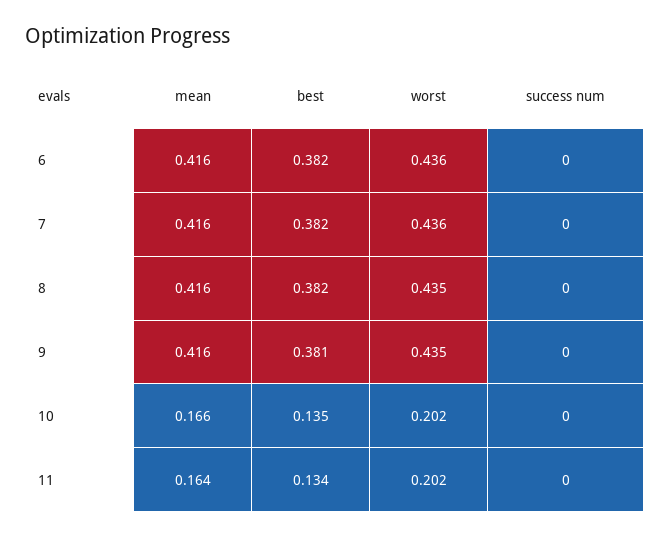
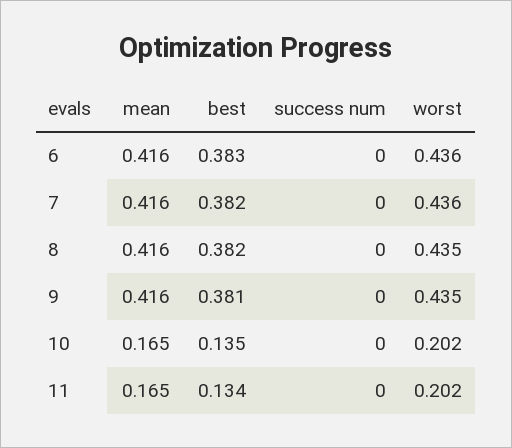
  {
    "mean": {
      "6": 0.416,
      "7": 0.416,
      "8": 0.416,
      "9": 0.416,
-     "10": 0.166,
+     "10": 0.165,
-     "11": 0.164
+     "11": 0.165
    },
    "best": {
-     "6": 0.382,
+     "6": 0.383,
      "7": 0.382,
      "8": 0.382,
      "9": 0.381,
      "10": 0.135,
      "11": 0.134
    },
    "worst": {
      "6": 0.436,
      "7": 0.436,
      "8": 0.435,
      "9": 0.435,
      "10": 0.202,
      "11": 0.202
    },
    "success num": {
      "6": 0,
      "7": 0,
      "8": 0,
      "9": 0,
      "10": 0,
      "11": 0
    }
  }

